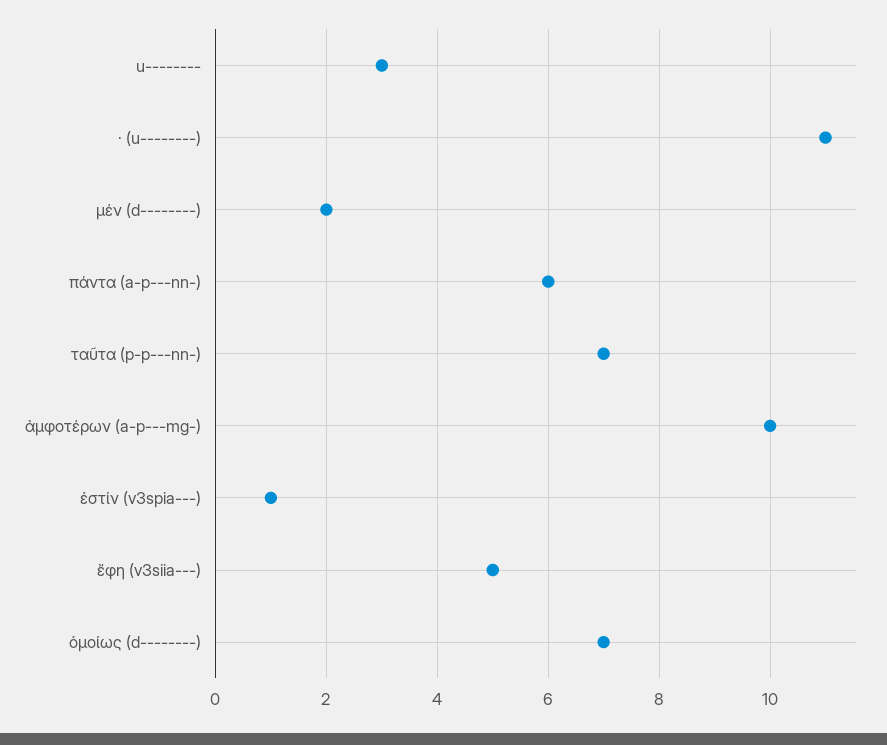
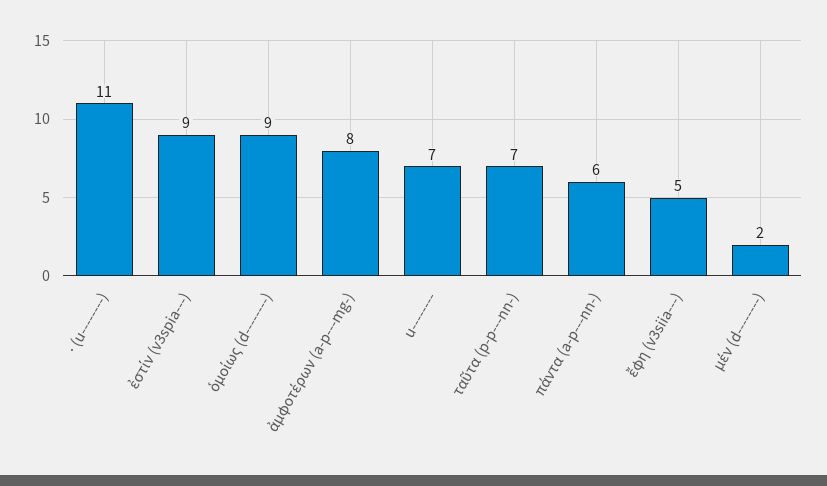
  {
-   "u--------": 3,
+   "u--------": 7,
    "· (u--------)": 11,
    "μέν (d--------)": 2,
    "πάντα (a-p---nn-)": 6,
    "ταῦτα (p-p---nn-)": 7,
-   "ἀμφοτέρων (a-p---mg-)": 10,
+   "ἀμφοτέρων (a-p---mg-)": 8,
-   "ἐστίν (v3spia---)": 1,
+   "ἐστίν (v3spia---)": 9,
    "ἔφη (v3siia---)": 5,
-   "ὁμοίως (d--------)": 7
+   "ὁμοίως (d--------)": 9
  }

